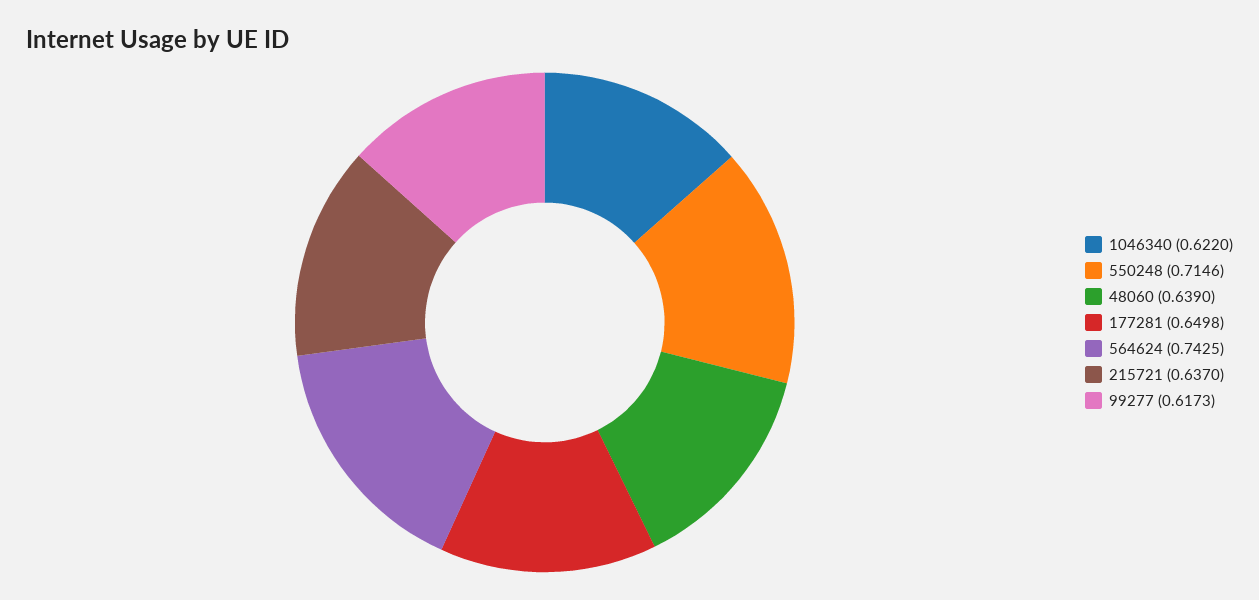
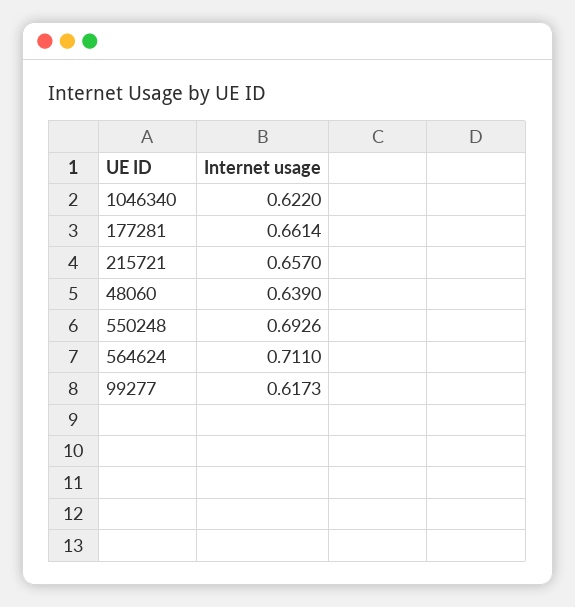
  {
    "1046340": 0.622,
-   "550248": 0.7146,
+   "550248": 0.6926,
    "48060": 0.639,
-   "177281": 0.6498,
+   "177281": 0.6614,
-   "564624": 0.7425,
+   "564624": 0.711,
-   "215721": 0.637,
+   "215721": 0.657,
    "99277": 0.6173
  }

